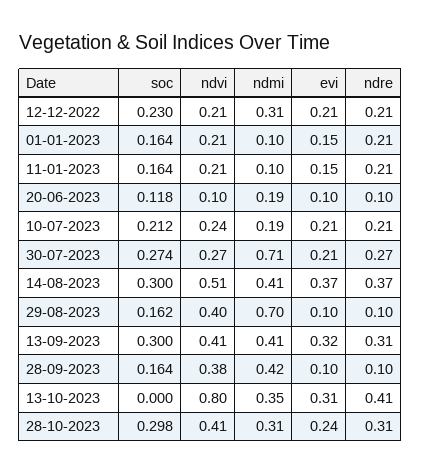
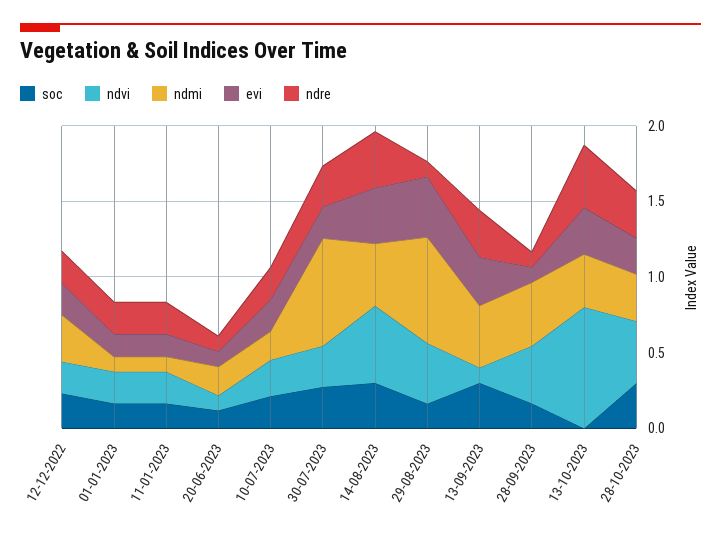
  {
    "soc": {
      "12-12-2022": 0.23,
      "01-01-2023": 0.164,
      "11-01-2023": 0.164,
      "20-06-2023": 0.118,
      "10-07-2023": 0.212,
      "30-07-2023": 0.274,
      "14-08-2023": 0.3,
      "29-08-2023": 0.162,
      "13-09-2023": 0.3,
      "28-09-2023": 0.164,
      "13-10-2023": 0,
      "28-10-2023": 0.298
    },
    "ndvi": {
      "12-12-2022": 0.21,
      "01-01-2023": 0.21,
      "11-01-2023": 0.21,
      "20-06-2023": 0.1,
      "10-07-2023": 0.24,
      "30-07-2023": 0.27,
      "14-08-2023": 0.51,
      "29-08-2023": 0.4,
-     "13-09-2023": 0.41,
+     "13-09-2023": 0.1,
      "28-09-2023": 0.38,
      "13-10-2023": 0.8,
      "28-10-2023": 0.41
    },
    "ndmi": {
      "12-12-2022": 0.31,
      "01-01-2023": 0.1,
      "11-01-2023": 0.1,
      "20-06-2023": 0.19,
      "10-07-2023": 0.19,
      "30-07-2023": 0.71,
      "14-08-2023": 0.41,
      "29-08-2023": 0.7,
      "13-09-2023": 0.41,
      "28-09-2023": 0.42,
      "13-10-2023": 0.35,
      "28-10-2023": 0.31
    },
    "evi": {
      "12-12-2022": 0.21,
      "01-01-2023": 0.15,
      "11-01-2023": 0.15,
      "20-06-2023": 0.1,
      "10-07-2023": 0.21,
      "30-07-2023": 0.21,
      "14-08-2023": 0.37,
-     "29-08-2023": 0.1,
+     "29-08-2023": 0.4,
      "13-09-2023": 0.32,
      "28-09-2023": 0.1,
      "13-10-2023": 0.31,
      "28-10-2023": 0.24
    },
    "ndre": {
      "12-12-2022": 0.21,
      "01-01-2023": 0.21,
      "11-01-2023": 0.21,
      "20-06-2023": 0.1,
      "10-07-2023": 0.21,
      "30-07-2023": 0.27,
      "14-08-2023": 0.37,
      "29-08-2023": 0.1,
      "13-09-2023": 0.31,
      "28-09-2023": 0.1,
      "13-10-2023": 0.41,
      "28-10-2023": 0.31
    }
  }

